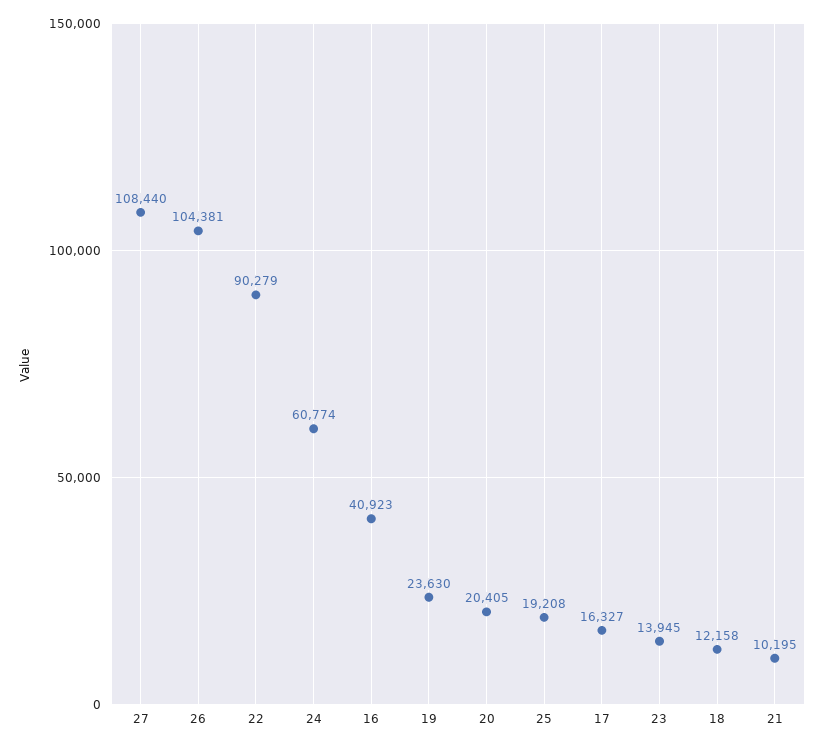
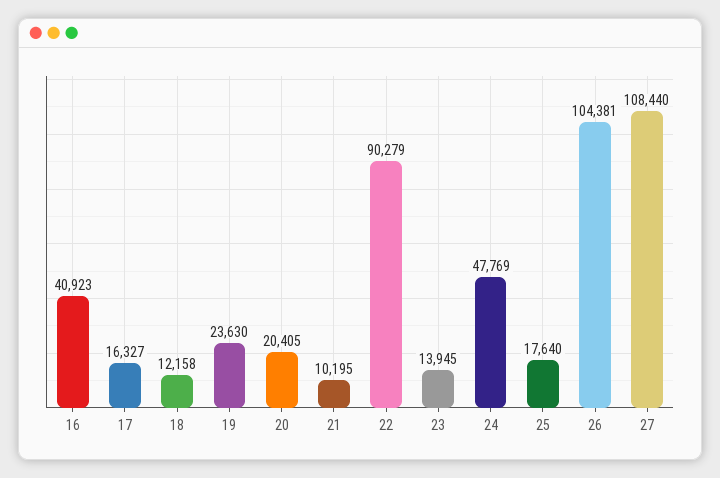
  {
    "27": 108440,
    "26": 104381,
    "22": 90279,
-   "24": 60774,
+   "24": 47769,
    "16": 40923,
    "19": 23630,
    "20": 20405,
-   "25": 19208,
+   "25": 17640,
    "17": 16327,
    "23": 13945,
    "18": 12158,
    "21": 10195
  }

